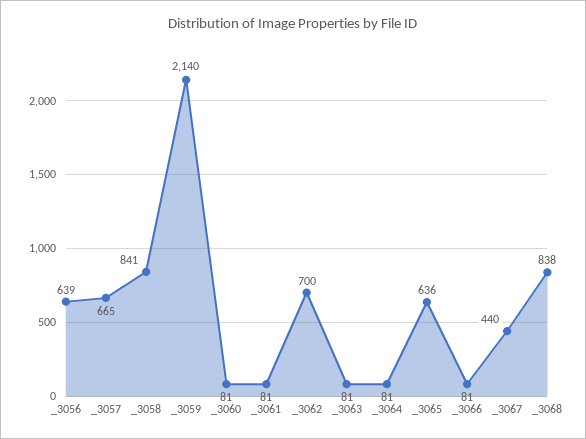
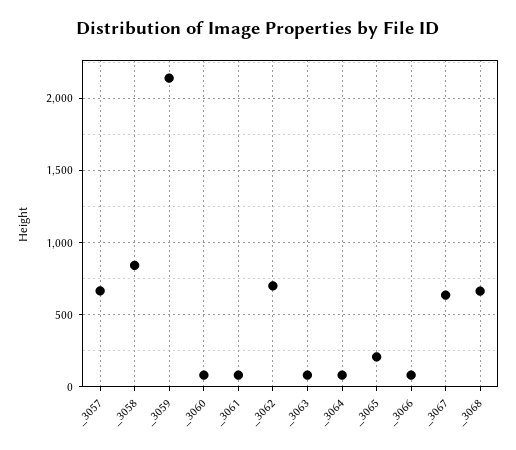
  {
-   "_3056": 639,
    "_3057": 665,
    "_3058": 841,
    "_3059": 2140,
    "_3060": 81,
    "_3061": 81,
    "_3062": 700,
    "_3063": 81,
    "_3064": 81,
-   "_3065": 636,
+   "_3065": 200,
    "_3066": 81,
-   "_3067": 440,
+   "_3067": 650,
-   "_3068": 838
+   "_3068": 650
  }

